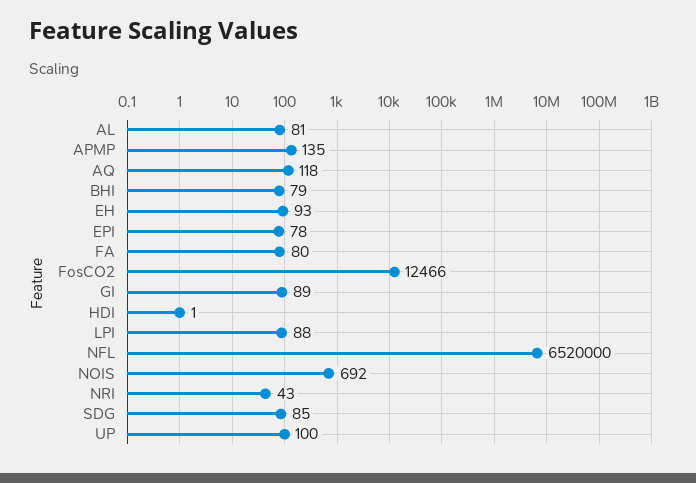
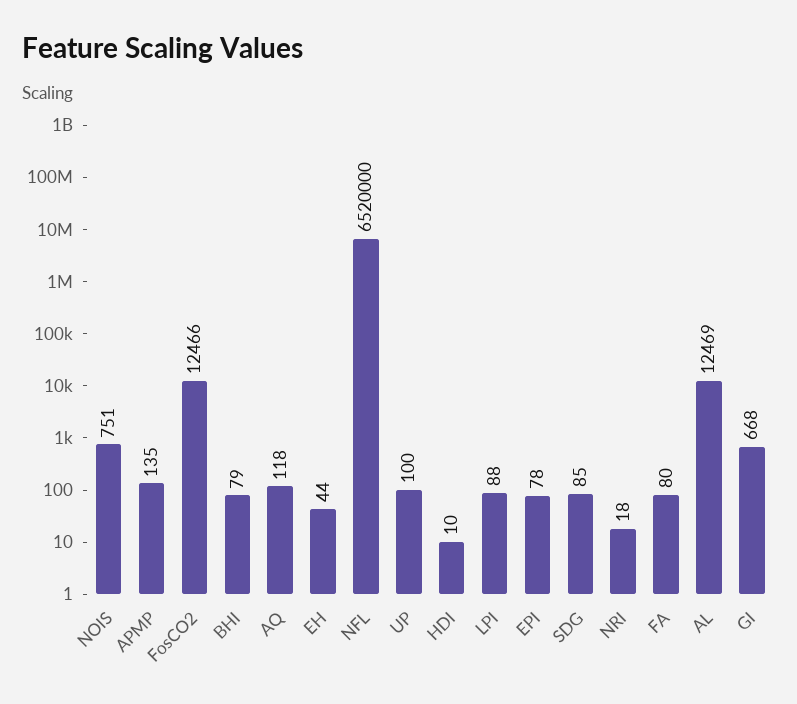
  {
-   "AL": 81,
+   "AL": 12469,
    "APMP": 135,
    "AQ": 118,
    "BHI": 79,
-   "EH": 93,
+   "EH": 44,
    "EPI": 78,
    "FA": 80,
    "FosCO2": 12466,
-   "GI": 89,
+   "GI": 668,
-   "HDI": 1,
+   "HDI": 10,
    "LPI": 88,
    "NFL": 6520000,
-   "NOIS": 692,
+   "NOIS": 751,
-   "NRI": 43,
+   "NRI": 18,
    "SDG": 85,
    "UP": 100
  }

